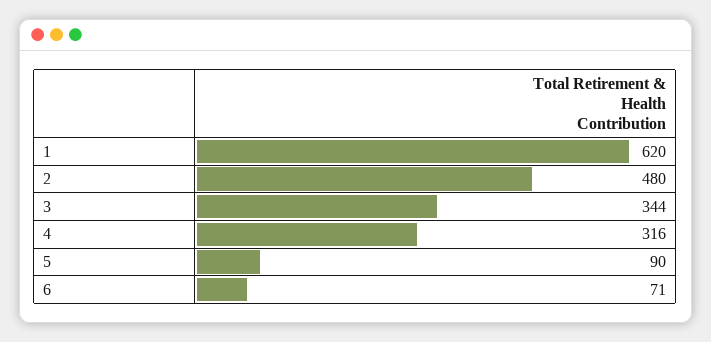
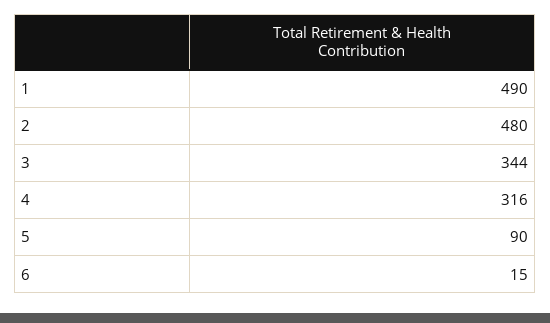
  {
-   "1": 620,
+   "1": 490,
    "2": 480,
    "3": 344,
    "4": 316,
    "5": 90,
-   "6": 71
+   "6": 15
  }

